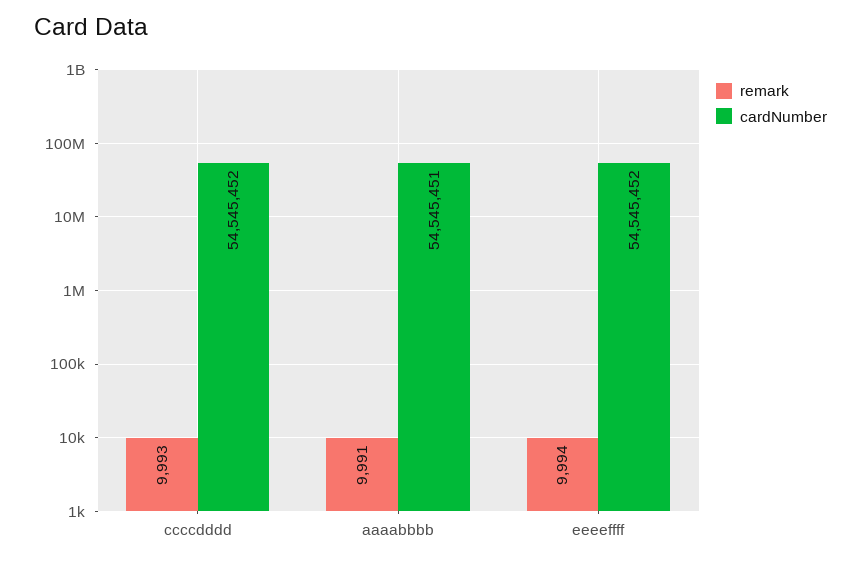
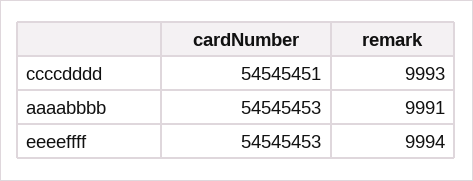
  {
    "remark": {
      "ccccdddd": 9993,
      "aaaabbbb": 9991,
      "eeeeffff": 9994
    },
    "cardNumber": {
-     "ccccdddd": 54545452,
+     "ccccdddd": 54545451,
-     "aaaabbbb": 54545451,
+     "aaaabbbb": 54545453,
-     "eeeeffff": 54545452
+     "eeeeffff": 54545453
    }
  }

